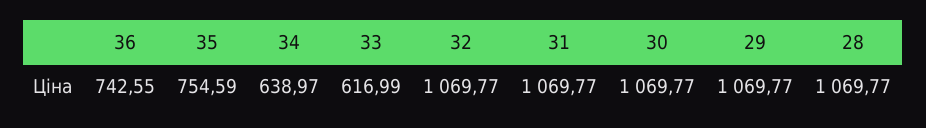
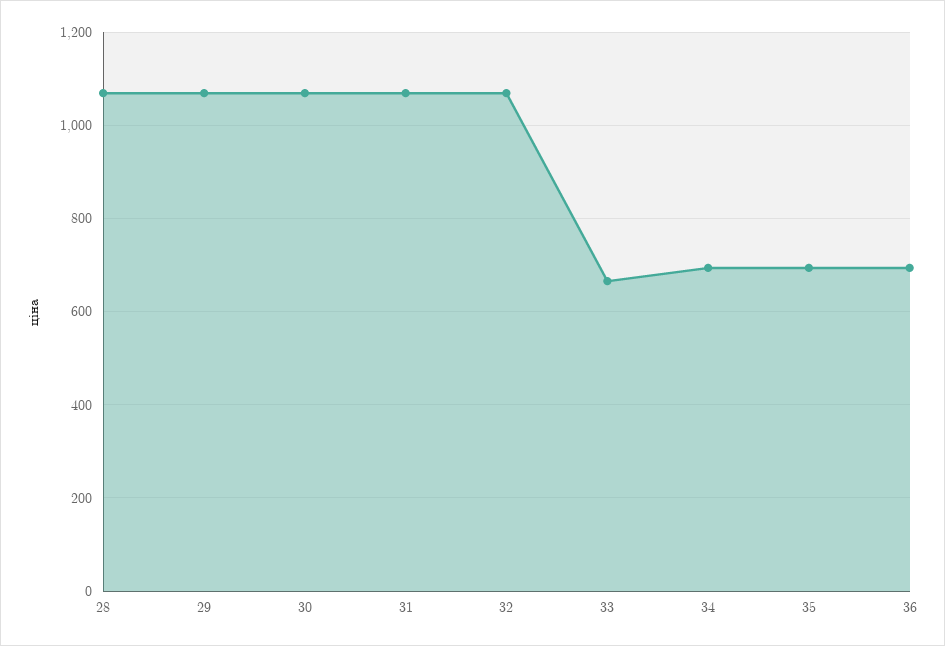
  {
-   "36": 742.55,
+   "36": 700,
-   "35": 754.59,
+   "35": 700,
-   "34": 638.97,
+   "34": 700,
-   "33": 616.99,
+   "33": 660,
    "32": 1069.77,
    "31": 1069.77,
    "30": 1069.77,
    "29": 1069.77,
    "28": 1069.77
  }

